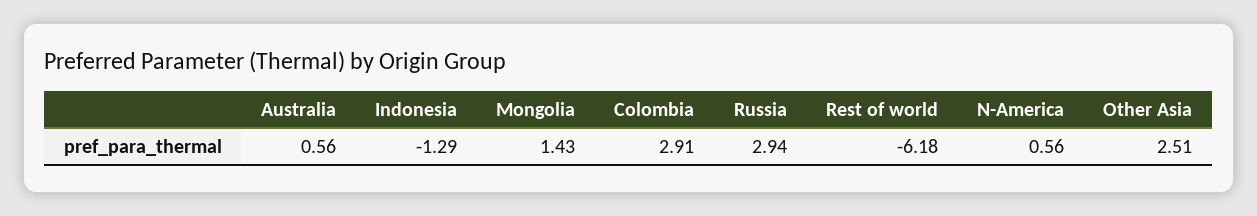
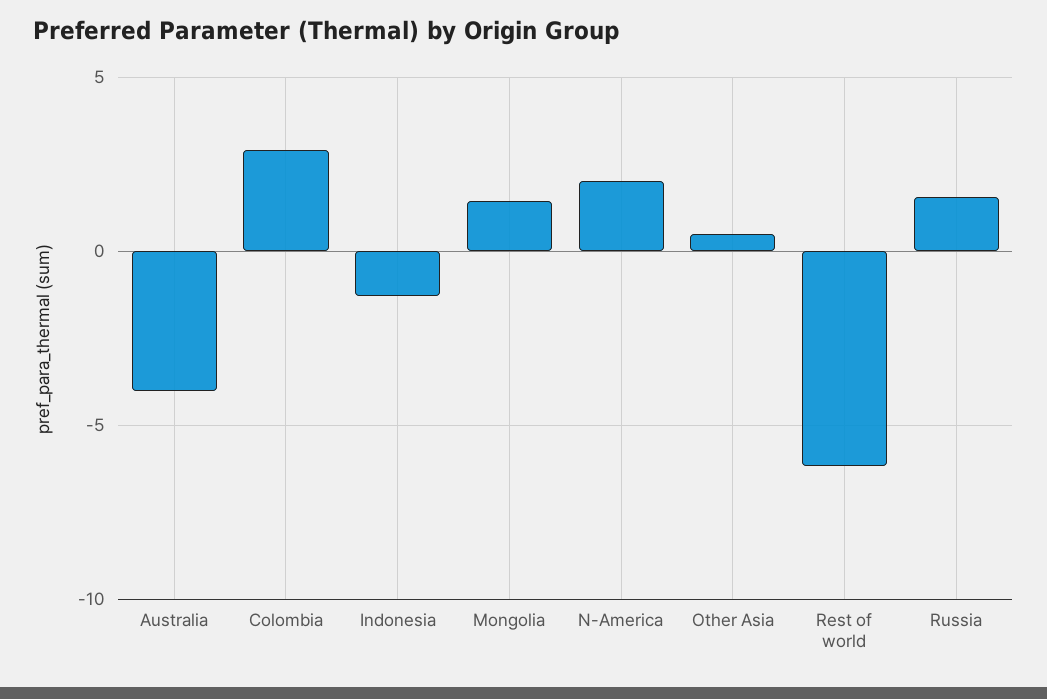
  {
-   "Australia": 0.56,
+   "Australia": -4,
    "Indonesia": -1.29,
    "Mongolia": 1.43,
    "Colombia": 2.91,
-   "Russia": 2.94,
+   "Russia": 1.5,
    "Rest of world": -6.18,
-   "N-America": 0.56,
+   "N-America": 2,
-   "Other Asia": 2.51
+   "Other Asia": 0.5
  }

